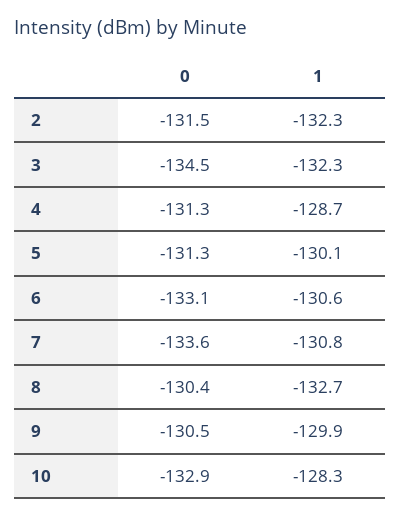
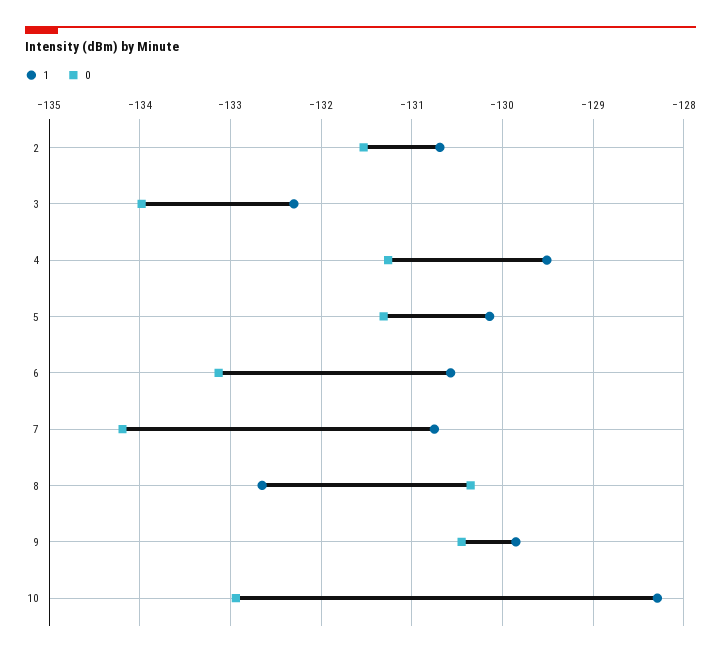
  {
    "0": {
      "2": -131.5,
-     "3": -134.5,
+     "3": -134,
      "4": -131.3,
      "5": -131.3,
      "6": -133.1,
-     "7": -133.6,
+     "7": -134.2,
      "8": -130.4,
      "9": -130.5,
      "10": -132.9
    },
    "1": {
-     "2": -132.3,
+     "2": -130.7,
      "3": -132.3,
-     "4": -128.7,
+     "4": -129.5,
      "5": -130.1,
      "6": -130.6,
      "7": -130.8,
      "8": -132.7,
      "9": -129.9,
      "10": -128.3
    }
  }

